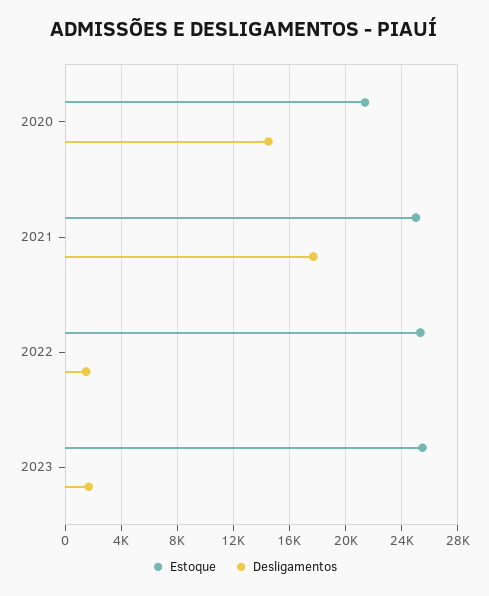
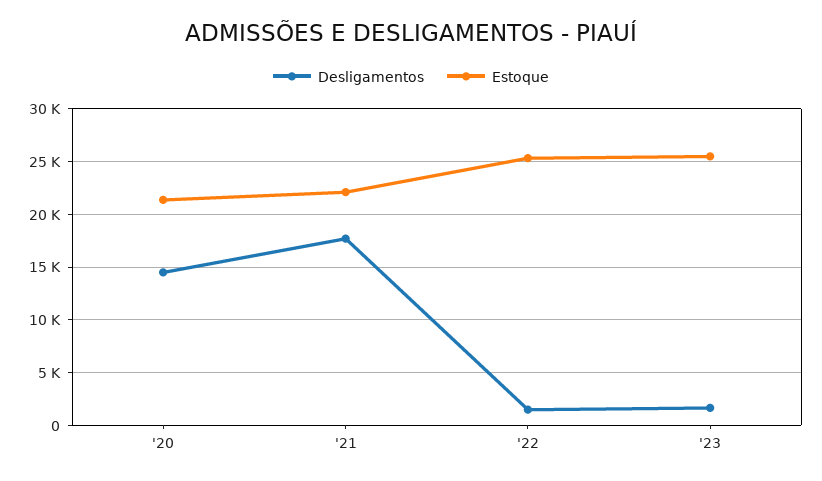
  {
    "Estoque": {
      "2020": 21500,
-     "2021": 25000,
+     "2021": 22000,
      "2022": 25500,
      "2023": 25500
    },
    "Desligamentos": {
      "2020": 14500,
      "2021": 17500,
      "2022": 1500,
      "2023": 1500
    }
  }

